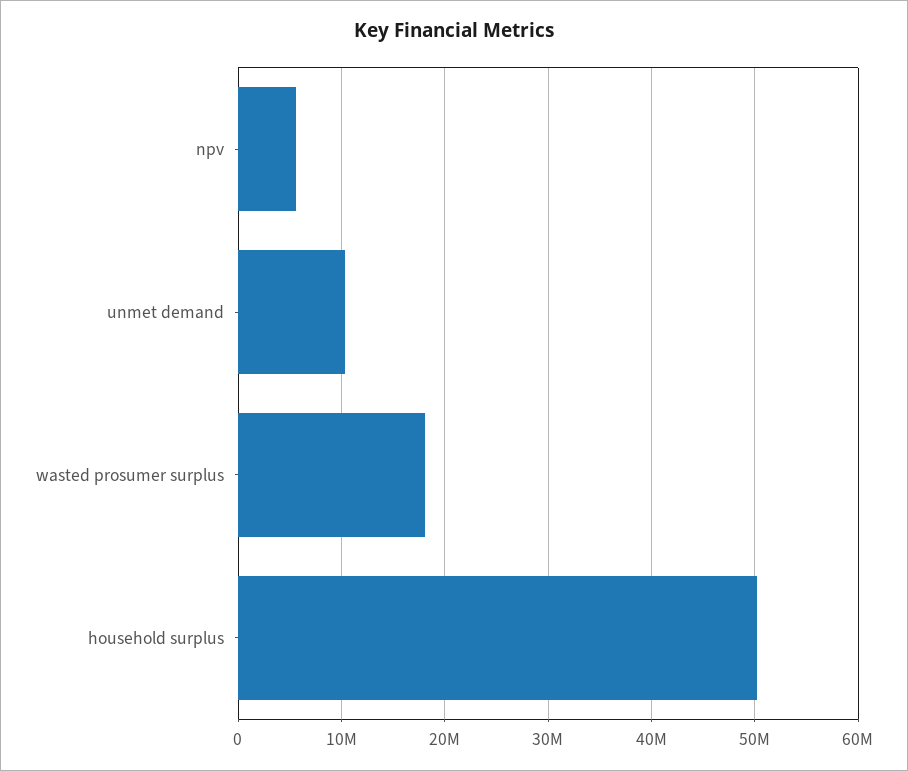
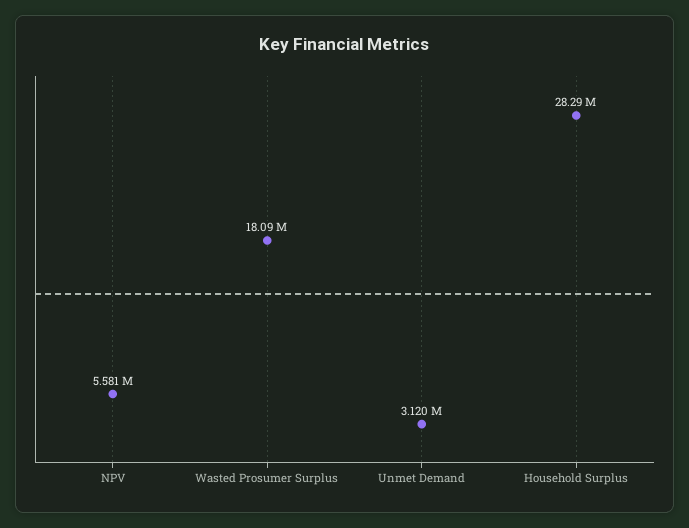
  {
    "npv": 5581000,
-   "unmet demand": 10000000,
+   "unmet demand": 3120000,
    "wasted prosumer surplus": 18090000,
-   "household surplus": 50000000
+   "household surplus": 28290000
  }

